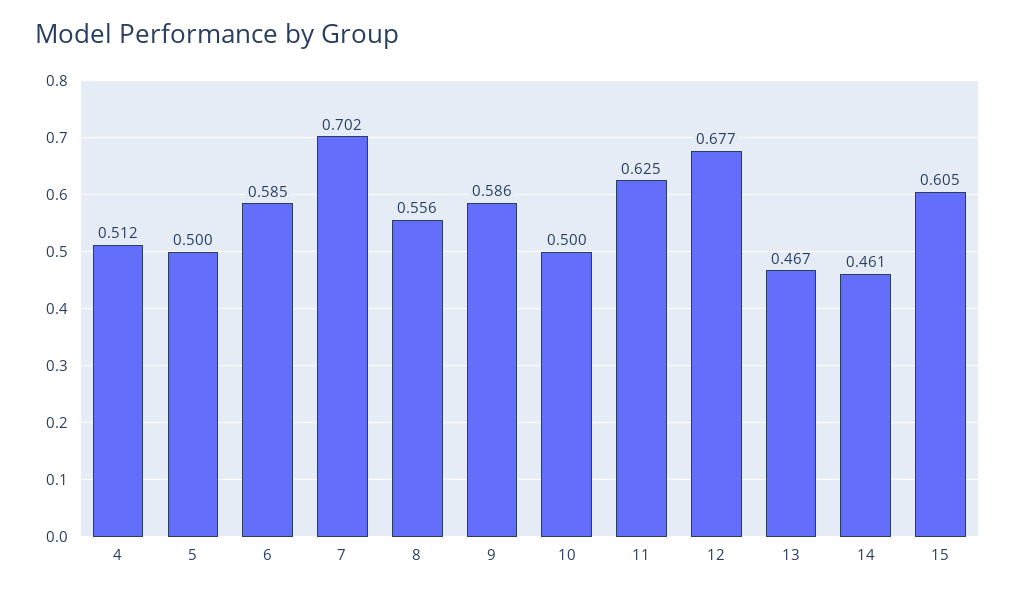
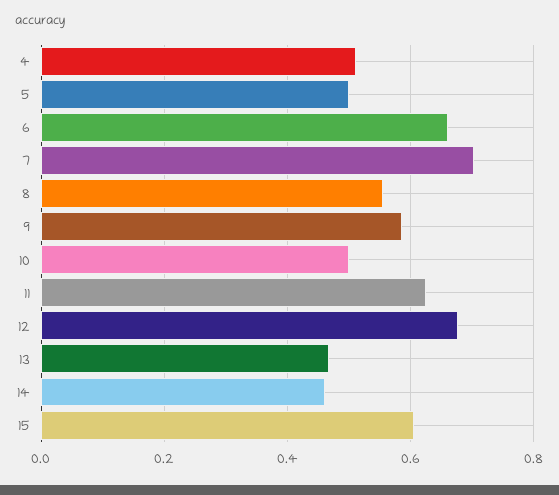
  {
    "4": 0.512,
    "5": 0.5,
-   "6": 0.585,
+   "6": 0.66,
    "7": 0.702,
    "8": 0.556,
    "9": 0.586,
    "10": 0.5,
    "11": 0.625,
    "12": 0.677,
    "13": 0.467,
    "14": 0.461,
    "15": 0.605
  }

